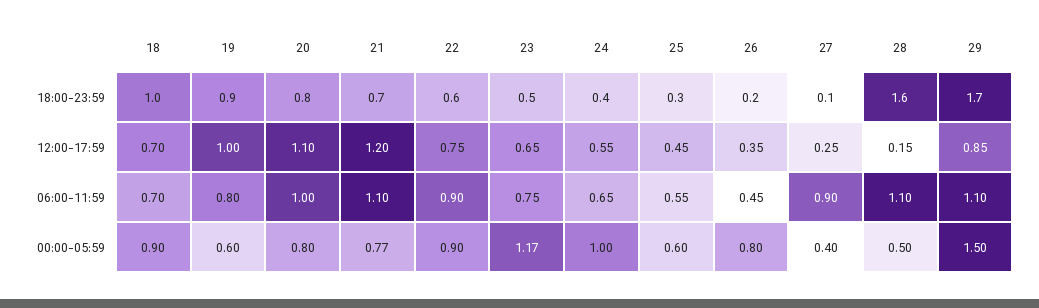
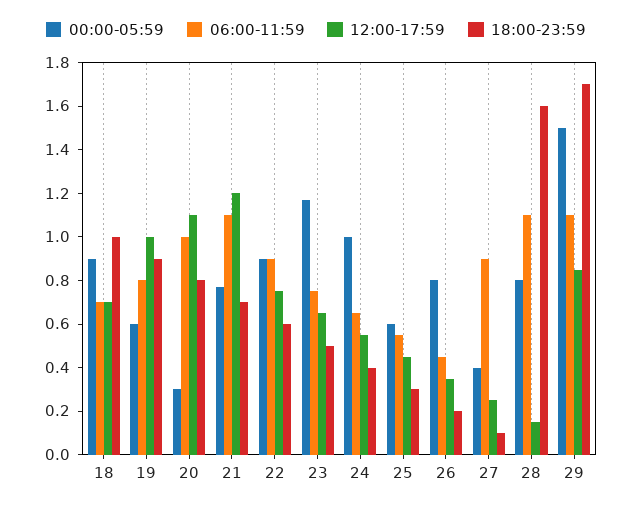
  {
    "18:00-23:59": {
      "18": 1,
      "19": 0.9,
      "20": 0.8,
      "21": 0.7,
      "22": 0.6,
      "23": 0.5,
      "24": 0.4,
      "25": 0.3,
      "26": 0.2,
      "27": 0.1,
      "28": 1.6,
      "29": 1.7
    },
    "12:00-17:59": {
      "18": 0.7,
      "19": 1,
      "20": 1.1,
      "21": 1.2,
      "22": 0.75,
      "23": 0.65,
      "24": 0.55,
      "25": 0.45,
      "26": 0.35,
      "27": 0.25,
      "28": 0.15,
      "29": 0.85
    },
    "06:00-11:59": {
      "18": 0.7,
      "19": 0.8,
      "20": 1,
      "21": 1.1,
      "22": 0.9,
      "23": 0.75,
      "24": 0.65,
      "25": 0.55,
      "26": 0.45,
      "27": 0.9,
      "28": 1.1,
      "29": 1.1
    },
    "00:00-05:59": {
      "18": 0.9,
      "19": 0.6,
-     "20": 0.8,
+     "20": 0.3,
      "21": 0.77,
      "22": 0.9,
      "23": 1.17,
      "24": 1,
      "25": 0.6,
      "26": 0.8,
      "27": 0.4,
-     "28": 0.5,
+     "28": 0.8,
      "29": 1.5
    }
  }

